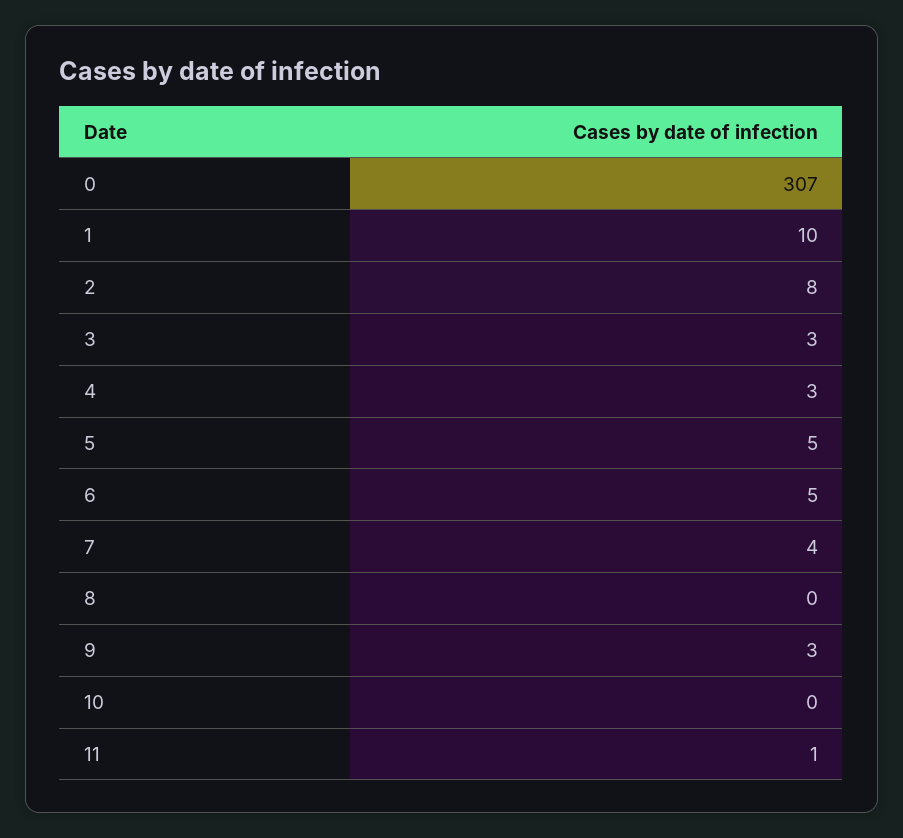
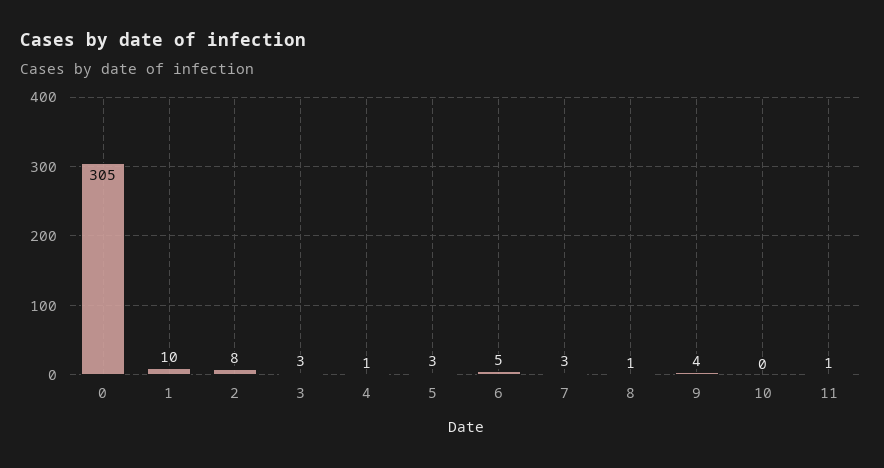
  {
-   "0": 307,
+   "0": 305,
    "1": 10,
    "2": 8,
    "3": 3,
-   "4": 3,
+   "4": 1,
-   "5": 5,
+   "5": 3,
    "6": 5,
-   "7": 4,
+   "7": 3,
-   "8": 0,
+   "8": 1,
-   "9": 3,
+   "9": 4,
    "10": 0,
    "11": 1
  }

